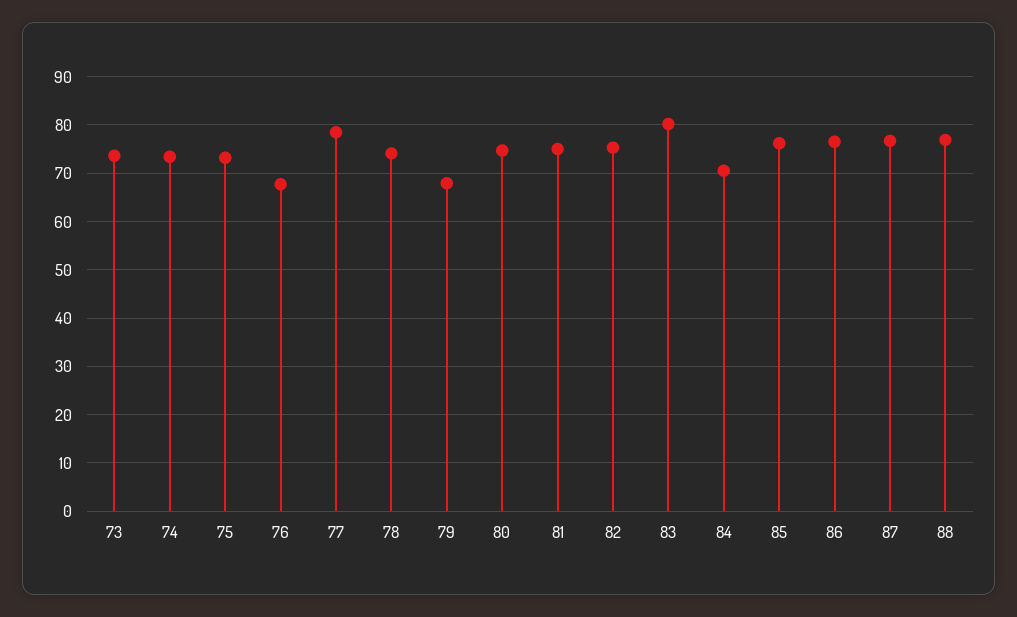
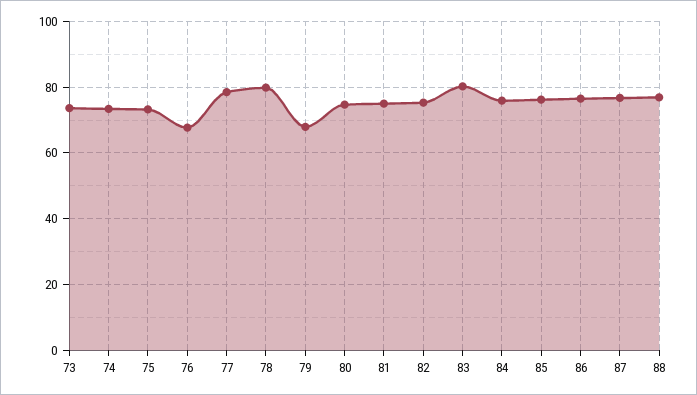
  {
    "73": 74,
    "74": 74,
    "75": 74,
    "76": 68,
    "77": 78,
-   "78": 74,
+   "78": 80,
    "79": 68,
    "80": 74,
    "81": 76,
    "82": 76,
    "83": 80,
-   "84": 70,
+   "84": 76,
    "85": 76,
    "86": 76,
    "87": 76,
    "88": 76
  }

